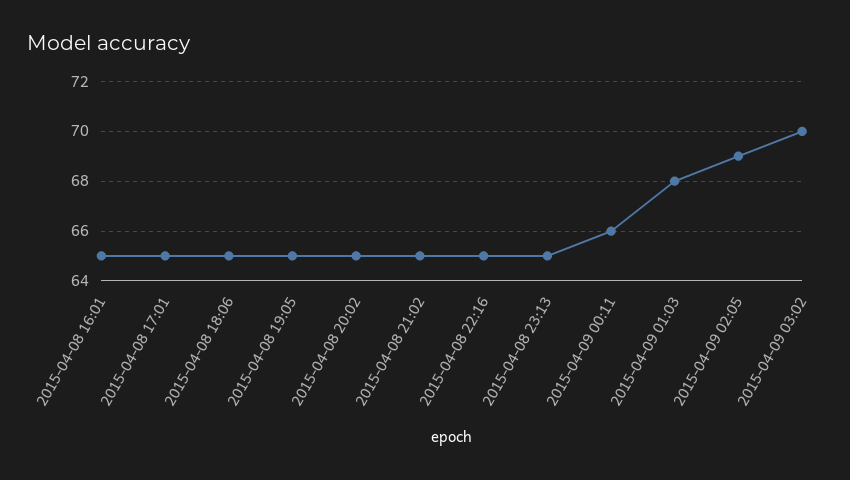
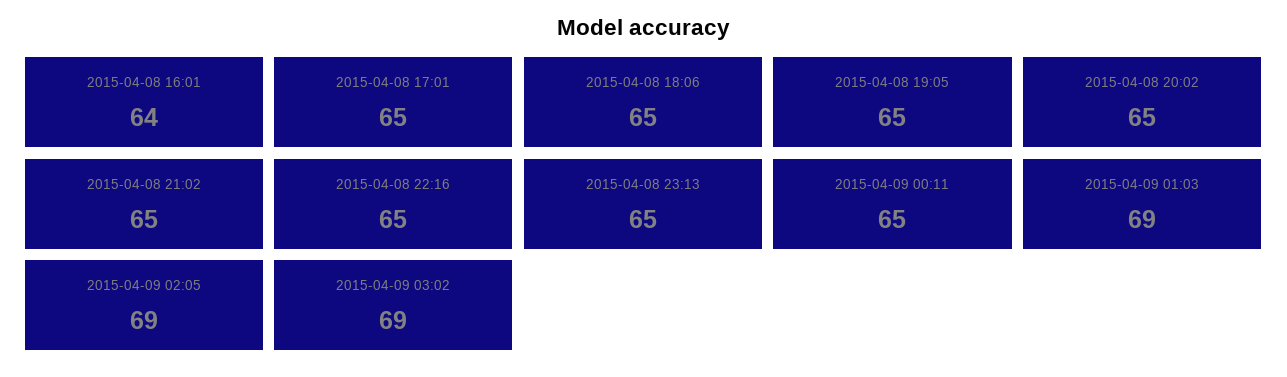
  {
-   "2015-04-08 16:01": 65,
+   "2015-04-08 16:01": 64,
    "2015-04-08 17:01": 65,
    "2015-04-08 18:06": 65,
    "2015-04-08 19:05": 65,
    "2015-04-08 20:02": 65,
    "2015-04-08 21:02": 65,
    "2015-04-08 22:16": 65,
    "2015-04-08 23:13": 65,
-   "2015-04-09 00:11": 66,
+   "2015-04-09 00:11": 65,
-   "2015-04-09 01:03": 68,
+   "2015-04-09 01:03": 69,
    "2015-04-09 02:05": 69,
-   "2015-04-09 03:02": 70
+   "2015-04-09 03:02": 69
  }

